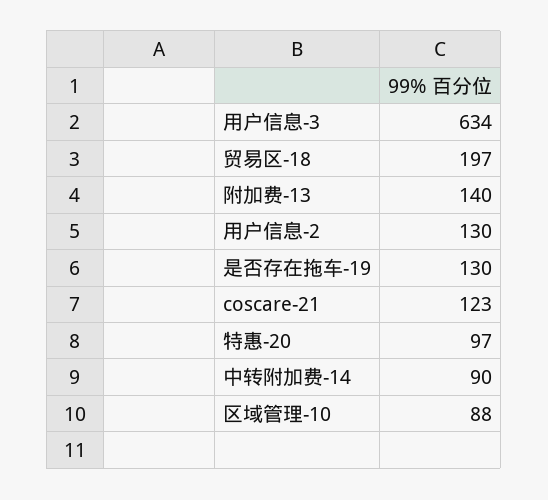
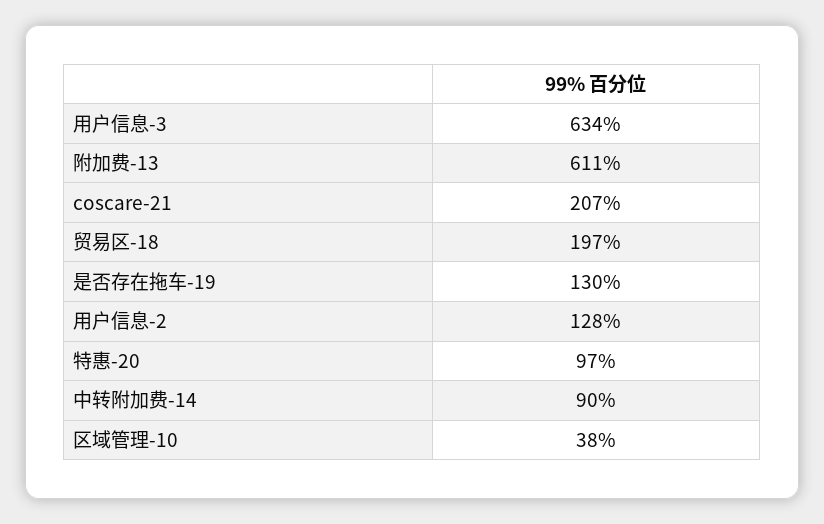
  {
    "用户信息-3": 634,
    "贸易区-18": 197,
-   "附加费-13": 140,
+   "附加费-13": 611,
-   "用户信息-2": 130,
+   "用户信息-2": 128,
    "是否存在拖车-19": 130,
-   "coscare-21": 123,
+   "coscare-21": 207,
    "特惠-20": 97,
    "中转附加费-14": 90,
-   "区域管理-10": 88
+   "区域管理-10": 38
  }

